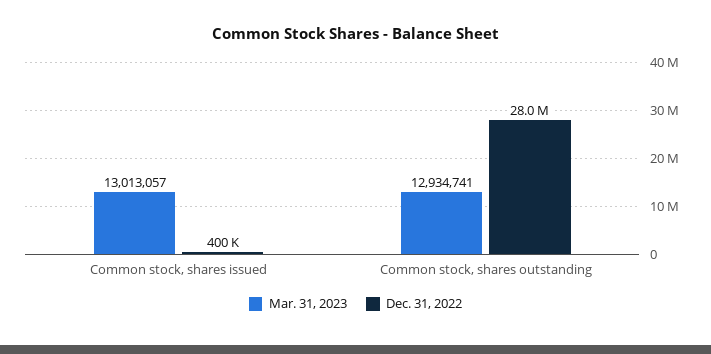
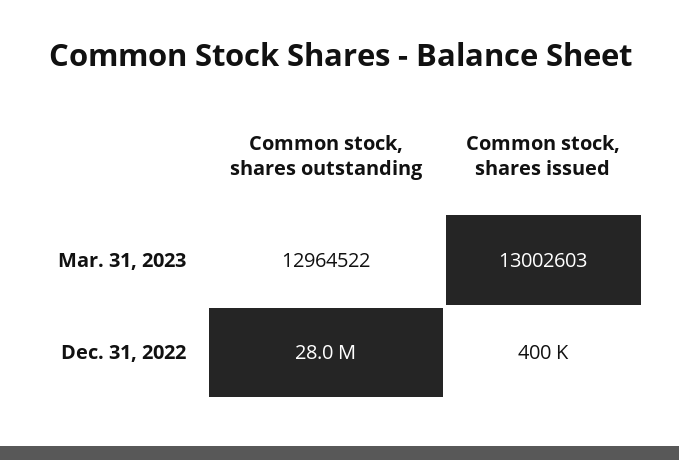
  {
    "Mar. 31, 2023": {
-     "Common stock, shares issued": 13013057,
+     "Common stock, shares issued": 13002603,
-     "Common stock, shares outstanding": 12934741
+     "Common stock, shares outstanding": 12964522
    },
    "Dec. 31, 2022": {
      "Common stock, shares issued": 400000,
      "Common stock, shares outstanding": 28000000
    }
  }

